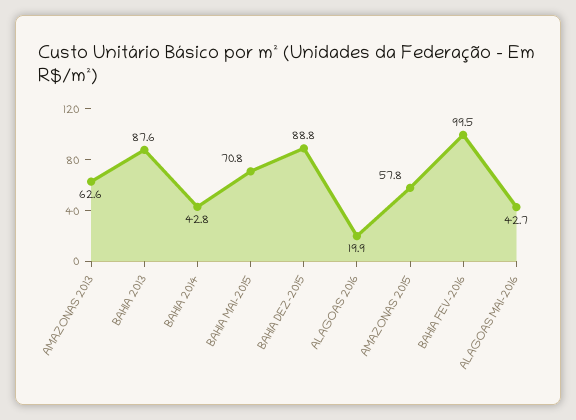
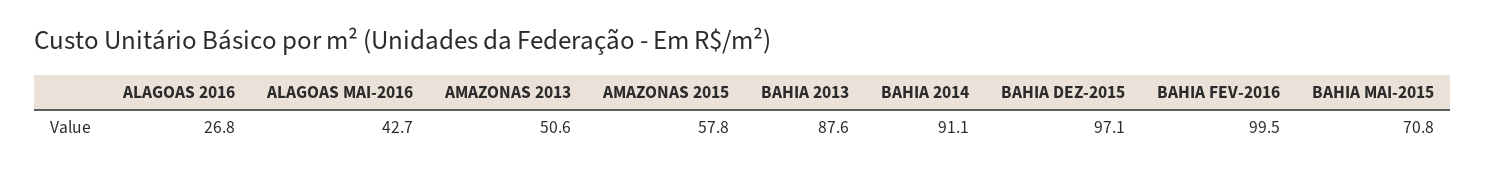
  {
-   "AMAZONAS 2013": 62.6,
+   "AMAZONAS 2013": 50.6,
    "BAHIA 2013": 87.6,
-   "BAHIA 2014": 42.8,
+   "BAHIA 2014": 91.1,
    "BAHIA MAI-2015": 70.8,
-   "BAHIA DEZ-2015": 88.8,
+   "BAHIA DEZ-2015": 97.1,
-   "ALAGOAS 2016": 19.9,
+   "ALAGOAS 2016": 26.8,
    "AMAZONAS 2015": 57.8,
    "BAHIA FEV-2016": 99.5,
    "ALAGOAS MAI-2016": 42.7
  }

